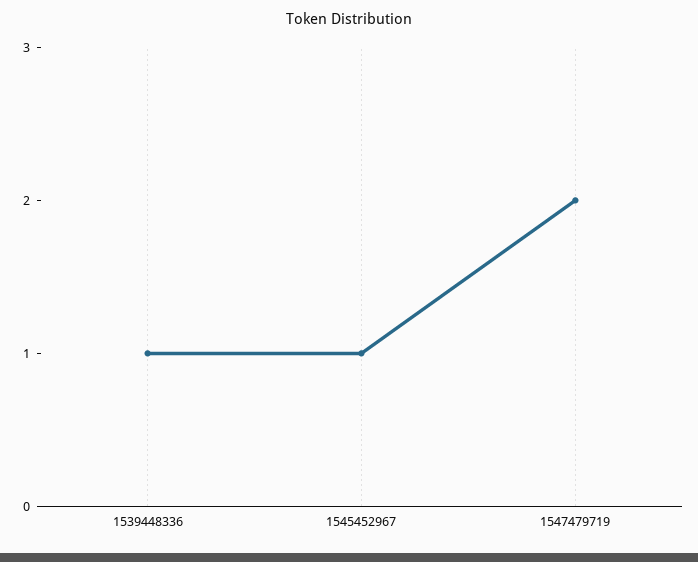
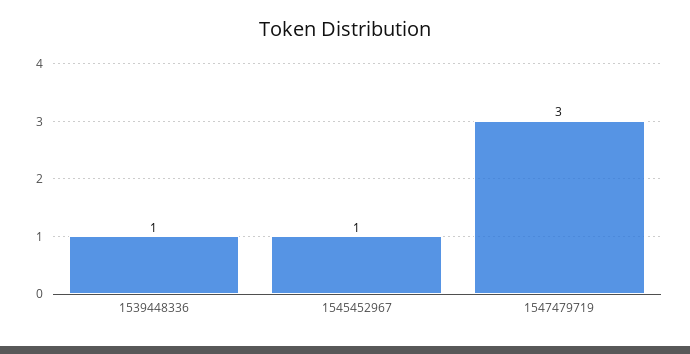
  {
    "1539448336": 1,
    "1545452967": 1,
-   "1547479719": 2
+   "1547479719": 3
  }

